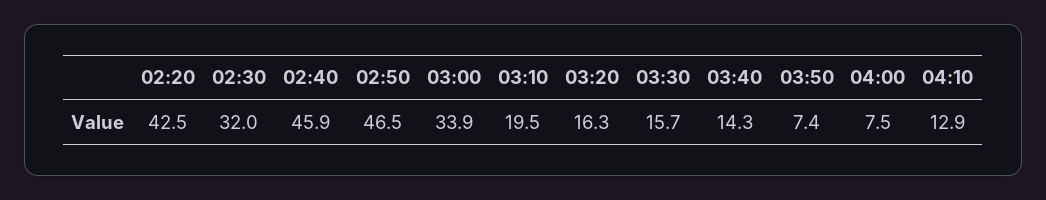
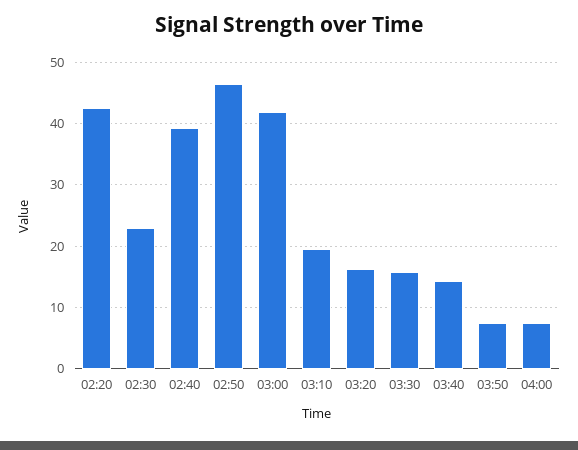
  {
    "02:20": 42.5,
-   "02:30": 32,
+   "02:30": 23,
-   "02:40": 45.9,
+   "02:40": 39,
    "02:50": 46.5,
-   "03:00": 33.9,
+   "03:00": 42,
    "03:10": 19.5,
    "03:20": 16.3,
    "03:30": 15.7,
    "03:40": 14.3,
    "03:50": 7.4,
-   "04:00": 7.5,
+   "04:00": 7.5
-   "04:10": 12.9
  }

